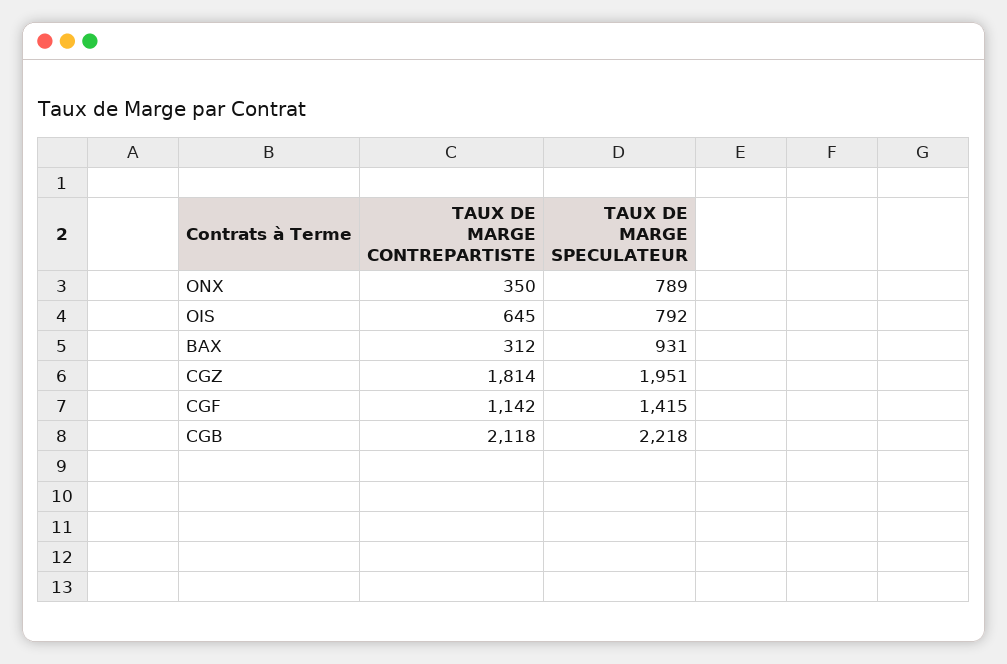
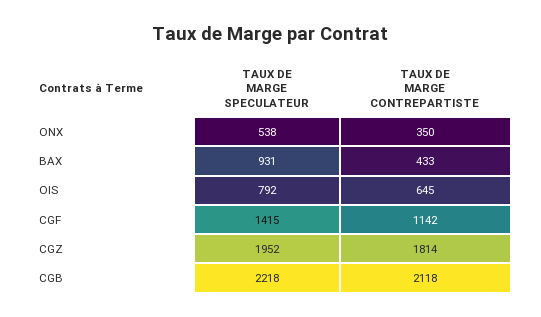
  {
    "TAUX DE MARGE CONTREPARTISTE": {
      "ONX": 350,
      "OIS": 645,
-     "BAX": 312,
+     "BAX": 433,
      "CGZ": 1814,
      "CGF": 1142,
      "CGB": 2118
    },
    "TAUX DE MARGE SPECULATEUR": {
-     "ONX": 789,
+     "ONX": 538,
      "OIS": 792,
      "BAX": 931,
-     "CGZ": 1951,
+     "CGZ": 1952,
      "CGF": 1415,
      "CGB": 2218
    }
  }

